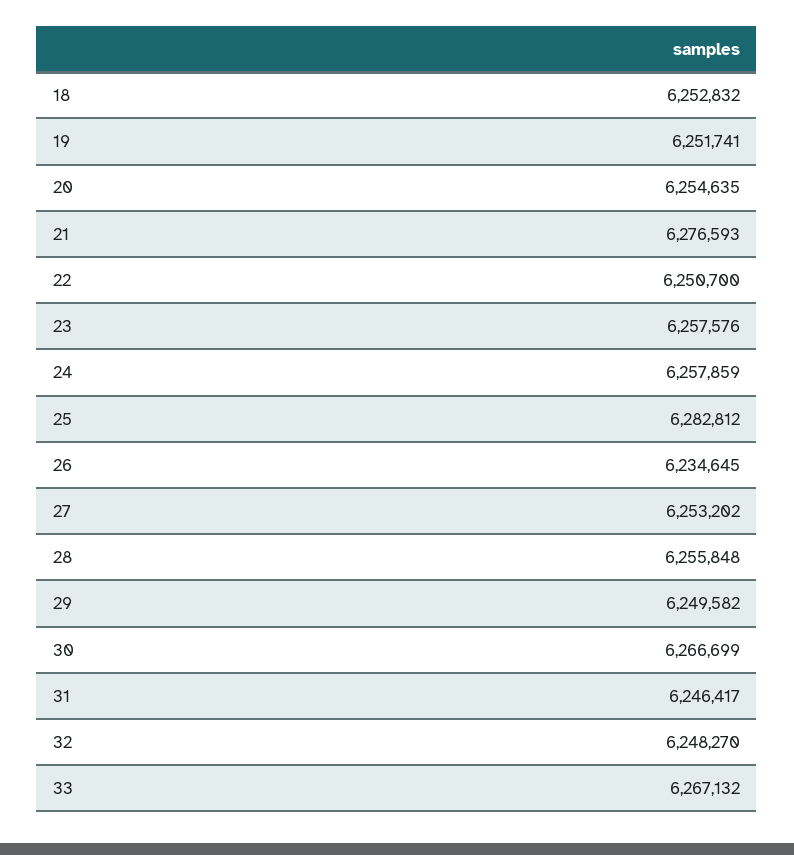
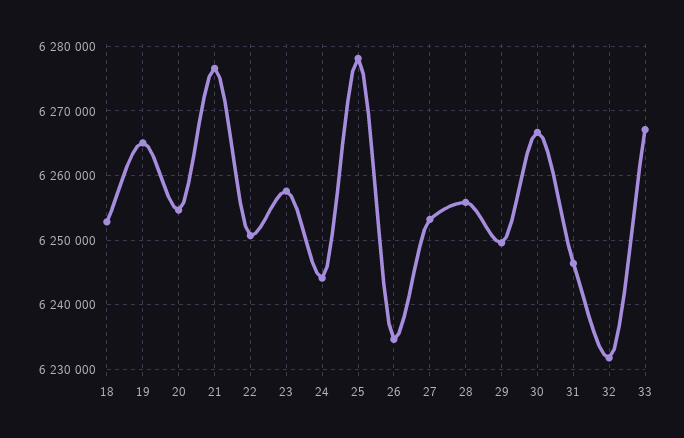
  {
    "18": 6252832,
-   "19": 6251741,
+   "19": 6265000,
    "20": 6254635,
    "21": 6276593,
    "22": 6250700,
    "23": 6257576,
-   "24": 6257859,
+   "24": 6244000,
-   "25": 6282812,
+   "25": 6278000,
    "26": 6234645,
    "27": 6253202,
    "28": 6255848,
    "29": 6249582,
    "30": 6266699,
    "31": 6246417,
-   "32": 6248270,
+   "32": 6232000,
    "33": 6267132
  }

